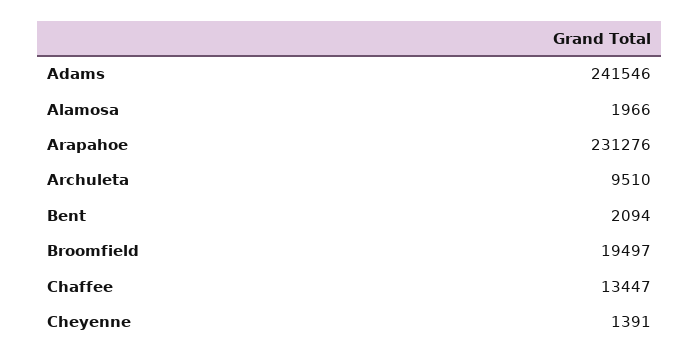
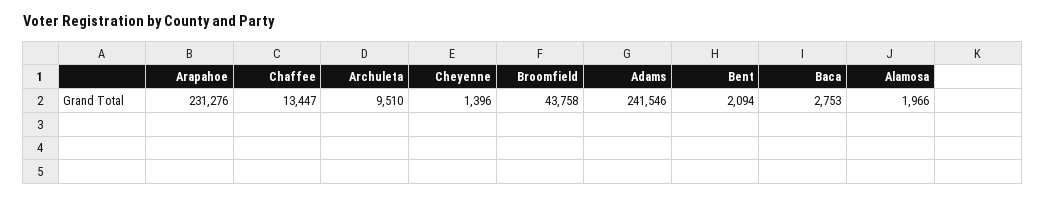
  {
    "Adams": 241546,
    "Alamosa": 1966,
    "Arapahoe": 231276,
    "Archuleta": 9510,
    "Bent": 2094,
-   "Broomfield": 19497,
+   "Broomfield": 43758,
    "Chaffee": 13447,
-   "Cheyenne": 1391
+   "Cheyenne": 1396,
+   "Baca": 2753
  }

